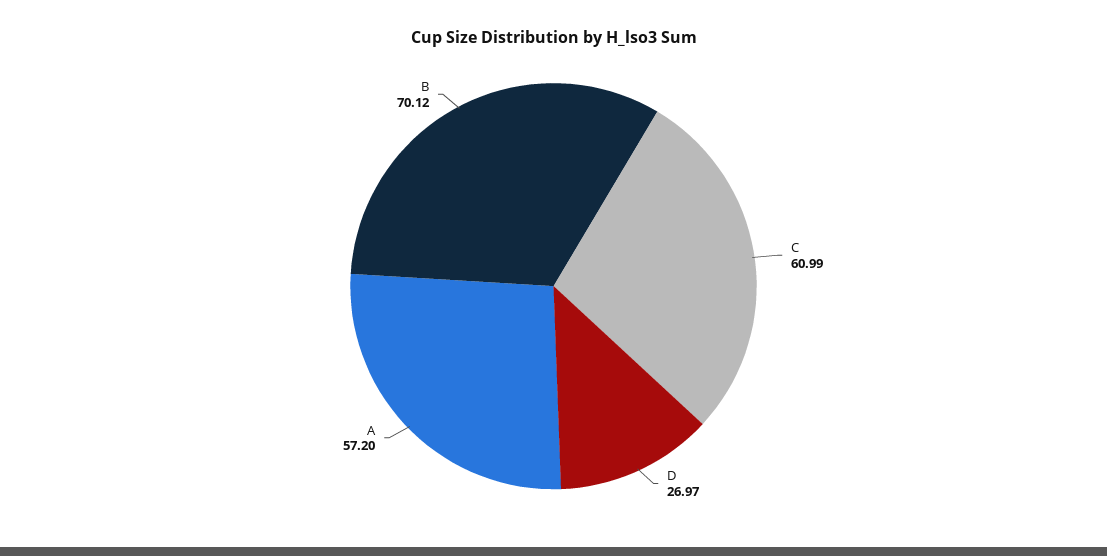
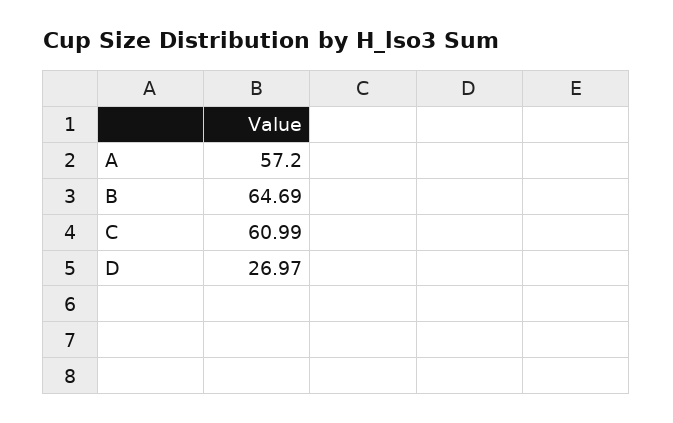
  {
    "C": 60.99,
    "D": 26.97,
    "A": 57.2,
-   "B": 70.12
+   "B": 64.69
  }

